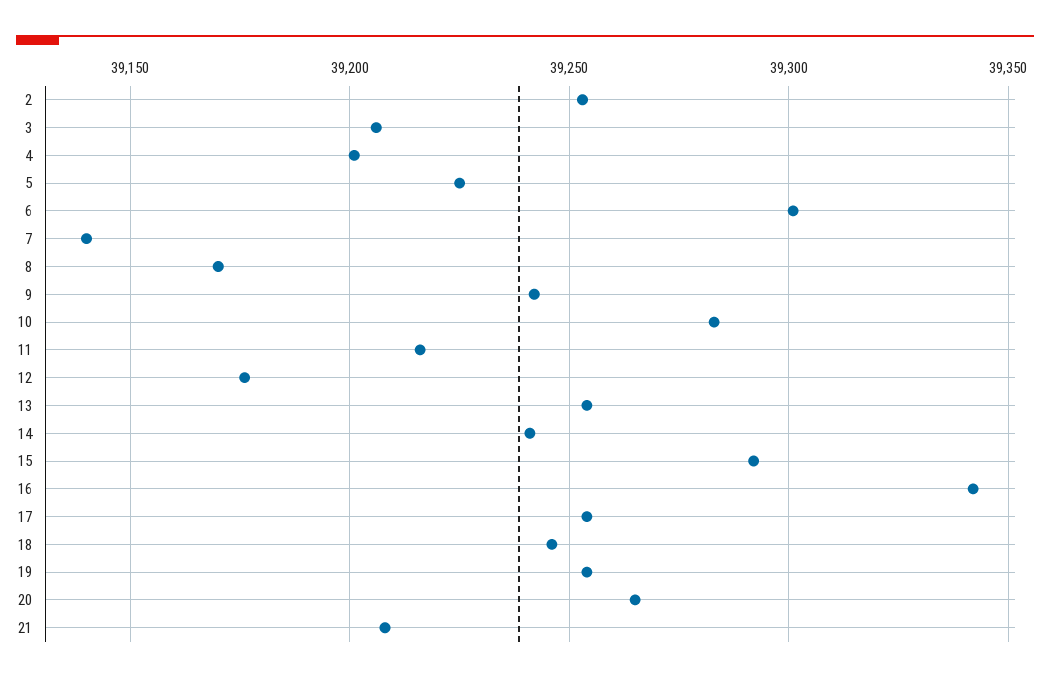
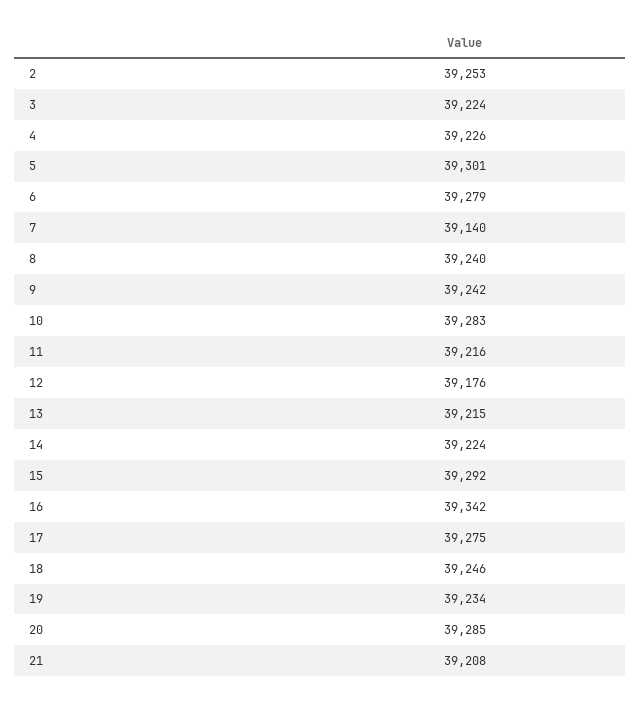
  {
    "2": 39253,
-   "3": 39205,
+   "3": 39224,
-   "4": 39200,
+   "4": 39226,
-   "5": 39225,
+   "5": 39301,
-   "6": 39300,
+   "6": 39279,
    "7": 39140,
-   "8": 39170,
+   "8": 39240,
    "9": 39242,
    "10": 39283,
    "11": 39216,
    "12": 39176,
-   "13": 39255,
+   "13": 39215,
-   "14": 39240,
+   "14": 39224,
    "15": 39292,
    "16": 39342,
-   "17": 39255,
+   "17": 39275,
    "18": 39246,
-   "19": 39255,
+   "19": 39234,
-   "20": 39265,
+   "20": 39285,
    "21": 39208
  }

